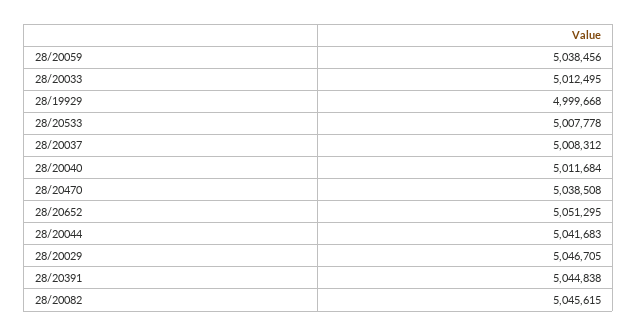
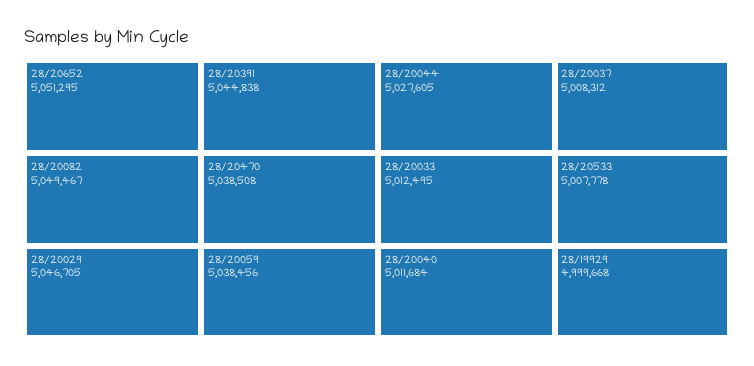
  {
    "28/20059": 5038456,
    "28/20033": 5012495,
    "28/19929": 4999668,
    "28/20533": 5007778,
    "28/20037": 5008312,
    "28/20040": 5011684,
    "28/20470": 5038508,
    "28/20652": 5051295,
-   "28/20044": 5041683,
+   "28/20044": 5027605,
    "28/20029": 5046705,
    "28/20391": 5044838,
-   "28/20082": 5045615
+   "28/20082": 5049467
  }

